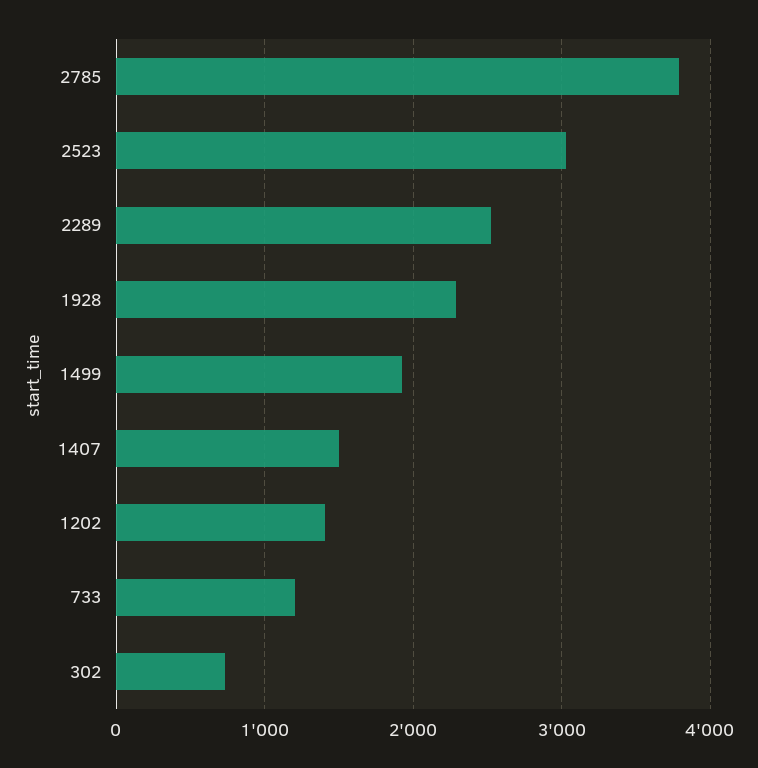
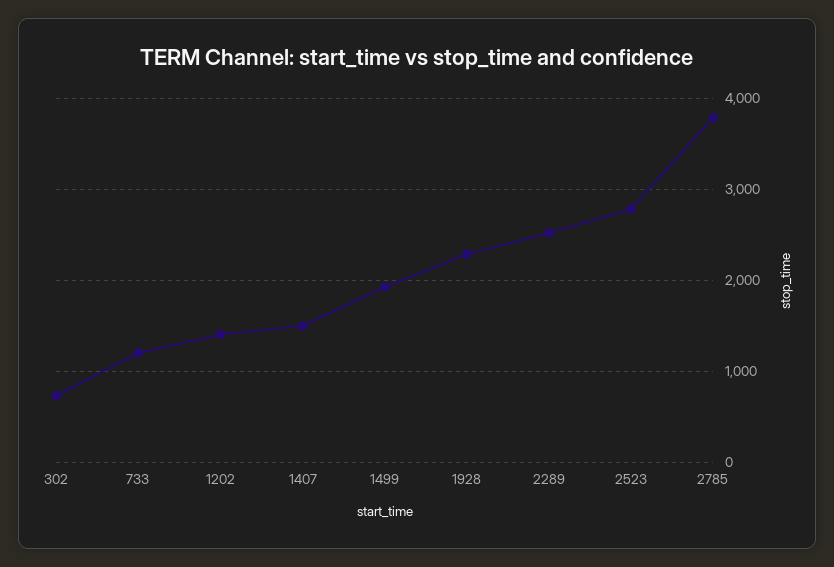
  {
    "2785": 3800,
-   "2523": 3000,
+   "2523": 2800,
    "2289": 2500,
    "1928": 2300,
    "1499": 1900,
    "1407": 1500,
    "1202": 1400,
    "733": 1200,
    "302": 700
  }

